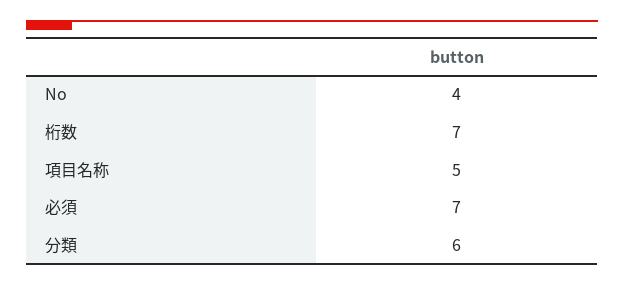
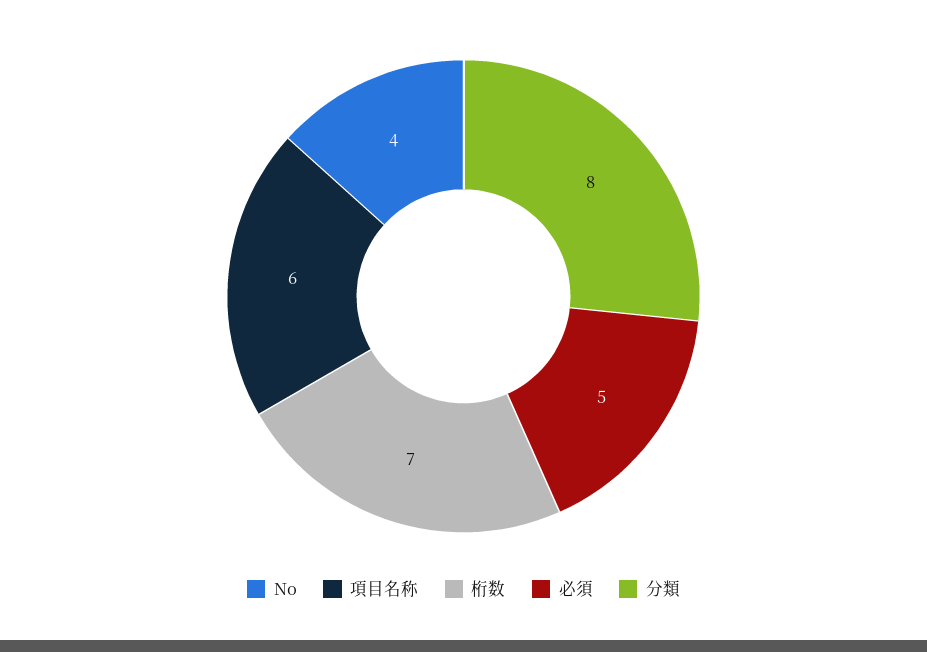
  {
    "No": 4,
    "桁数": 7,
-   "項目名称": 5,
+   "項目名称": 6,
-   "必須": 7,
+   "必須": 5,
-   "分類": 6
+   "分類": 8
  }

